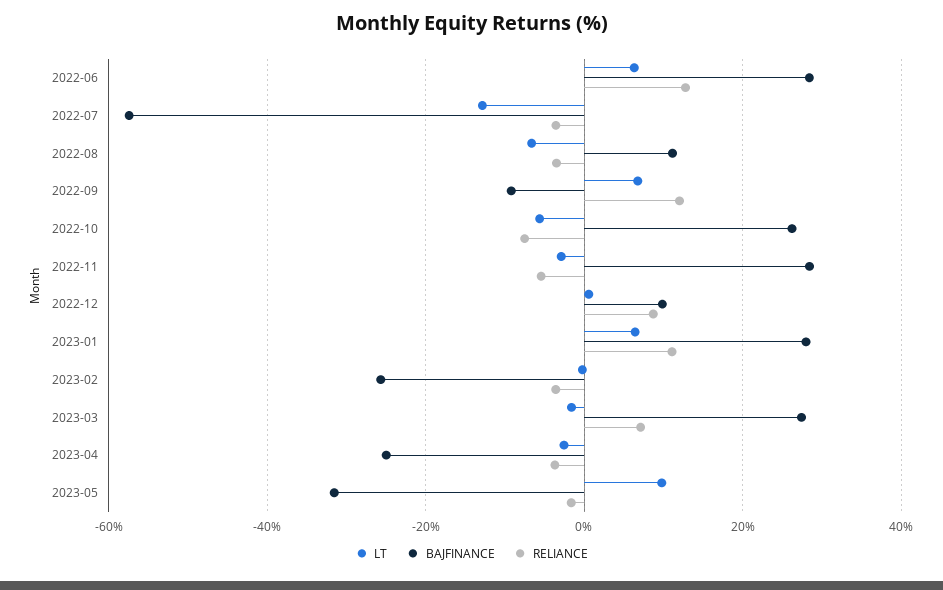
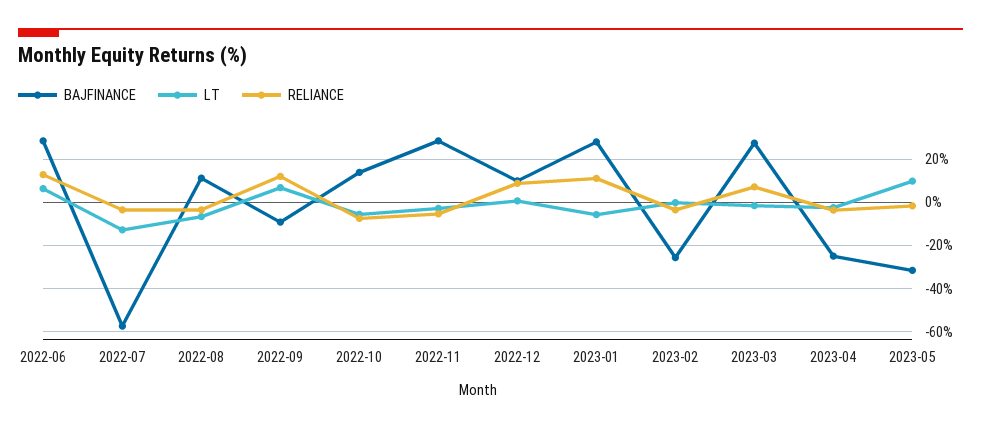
  {
    "LT": {
      "2022-06": 6,
      "2022-07": -12,
      "2022-08": -6,
      "2022-09": 6,
      "2022-10": -6,
      "2022-11": -2,
      "2022-12": 0,
-     "2023-01": 6,
+     "2023-01": -5,
      "2023-02": 0,
      "2023-03": -2,
      "2023-04": -2,
      "2023-05": 10
    },
    "BAJFINANCE": {
      "2022-06": 28,
      "2022-07": -58,
      "2022-08": 12,
      "2022-09": -10,
-     "2022-10": 26,
+     "2022-10": 15,
      "2022-11": 28,
      "2022-12": 10,
      "2023-01": 28,
      "2023-02": -26,
      "2023-03": 28,
      "2023-04": -24,
      "2023-05": -32
    },
    "RELIANCE": {
      "2022-06": 12,
      "2022-07": -4,
      "2022-08": -4,
      "2022-09": 12,
      "2022-10": -8,
      "2022-11": -6,
      "2022-12": 8,
      "2023-01": 12,
      "2023-02": -4,
      "2023-03": 8,
      "2023-04": -4,
      "2023-05": -2
    }
  }

